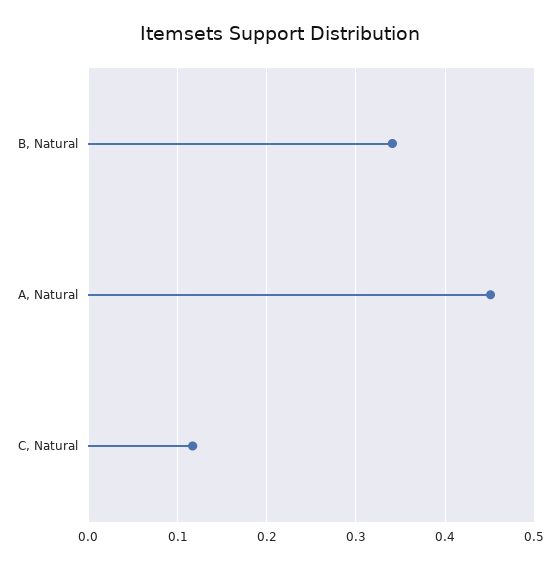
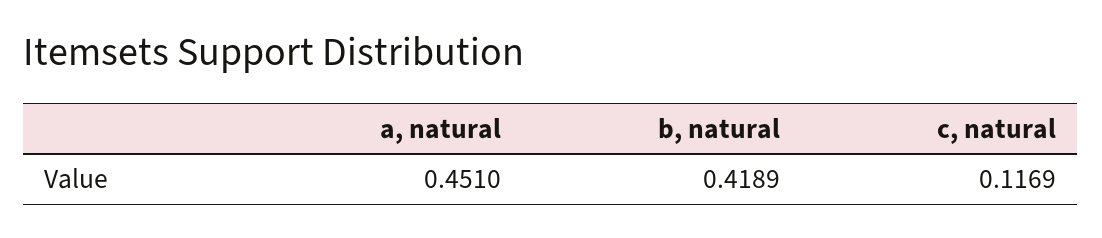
  {
-   "B, Natural": 0.34,
+   "B, Natural": 0.4189,
    "A, Natural": 0.451,
    "C, Natural": 0.1169
  }

